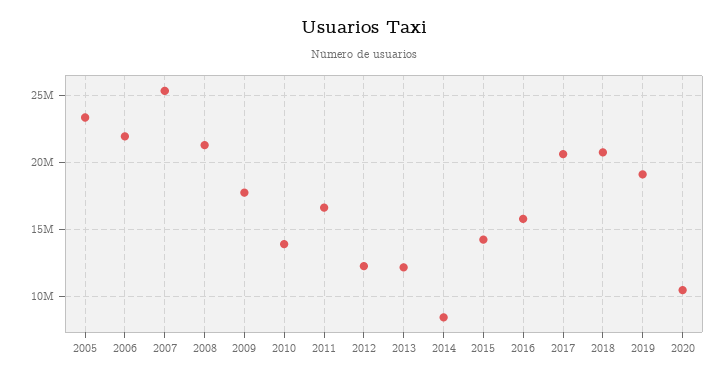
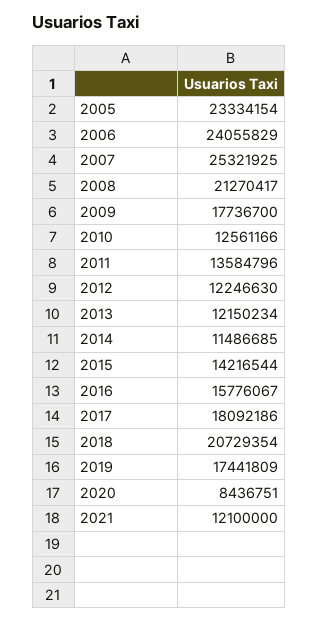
  {
    "2005": 23334154,
-   "2006": 22000000,
+   "2006": 24055829,
    "2007": 25321925,
    "2008": 21270417,
    "2009": 17736700,
-   "2010": 14000000,
+   "2010": 12561166,
-   "2011": 16500000,
+   "2011": 13584796,
    "2012": 12246630,
    "2013": 12150234,
-   "2014": 8500000,
+   "2014": 11486685,
    "2015": 14216544,
    "2016": 15776067,
-   "2017": 20500000,
+   "2017": 18092186,
    "2018": 20729354,
-   "2019": 19000000,
+   "2019": 17441809,
-   "2020": 10500000
+   "2020": 8436751,
+   "2021": 12100000
  }

